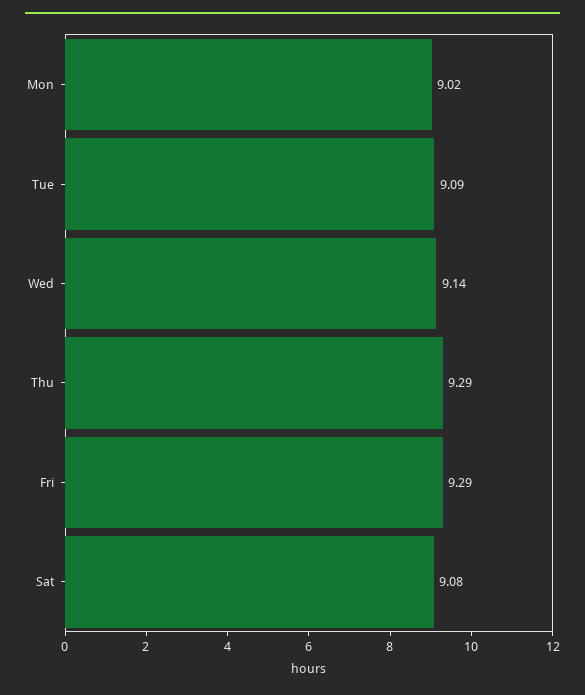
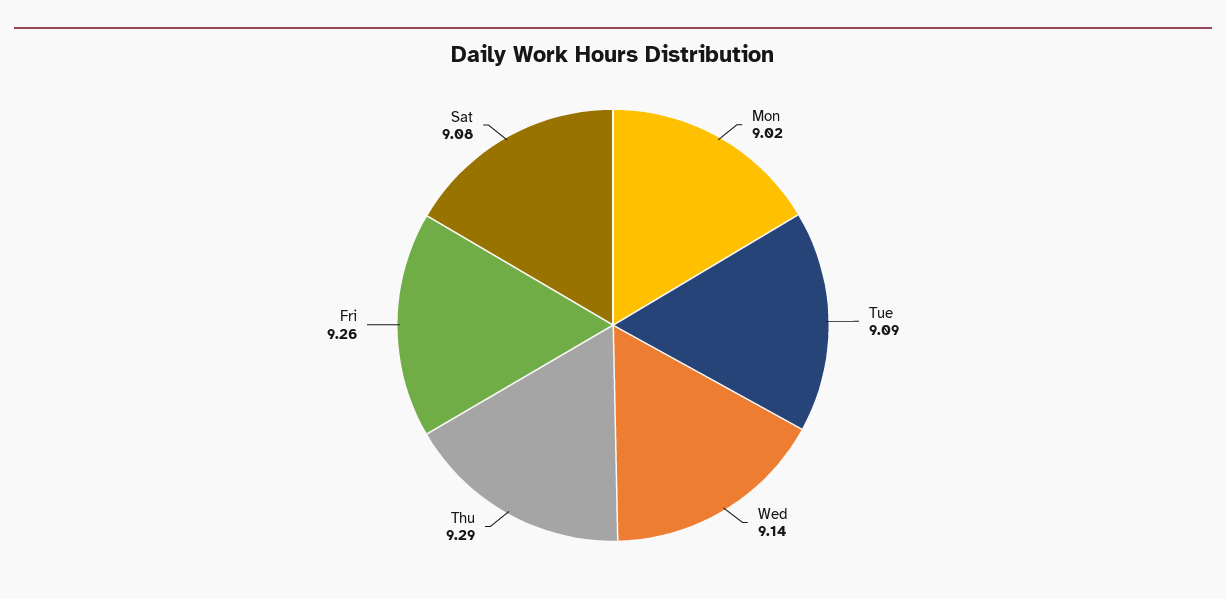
  {
    "Mon": 9.02,
    "Tue": 9.09,
    "Wed": 9.14,
    "Thu": 9.29,
-   "Fri": 9.29,
+   "Fri": 9.26,
    "Sat": 9.08
  }

